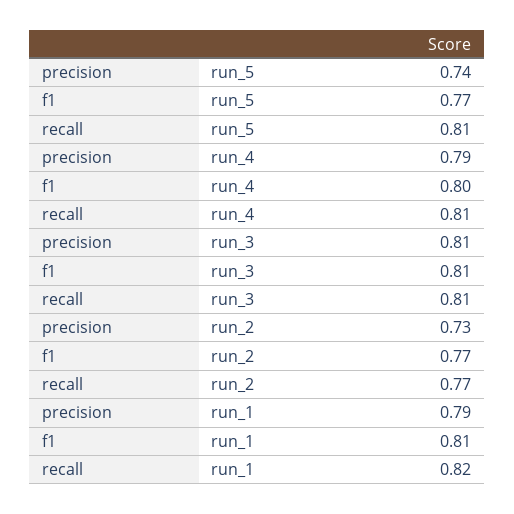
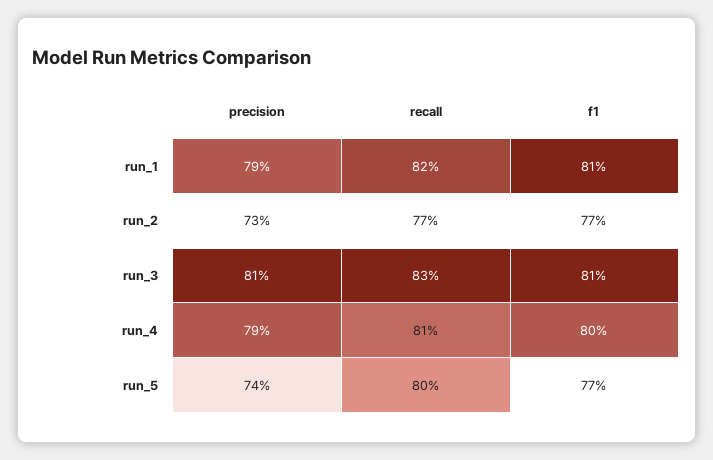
  {
    "precision": {
      "run_5": 0.74,
      "run_4": 0.79,
      "run_3": 0.81,
      "run_2": 0.73,
      "run_1": 0.79
    },
    "f1": {
      "run_5": 0.77,
      "run_4": 0.8,
      "run_3": 0.81,
      "run_2": 0.77,
      "run_1": 0.81
    },
    "recall": {
-     "run_5": 0.81,
+     "run_5": 0.8,
      "run_4": 0.81,
-     "run_3": 0.81,
+     "run_3": 0.83,
      "run_2": 0.77,
      "run_1": 0.82
    }
  }

